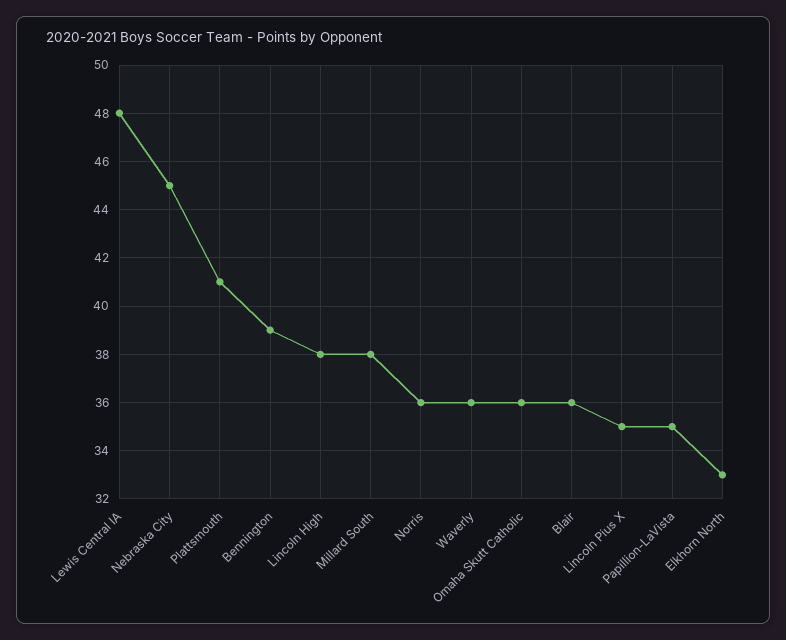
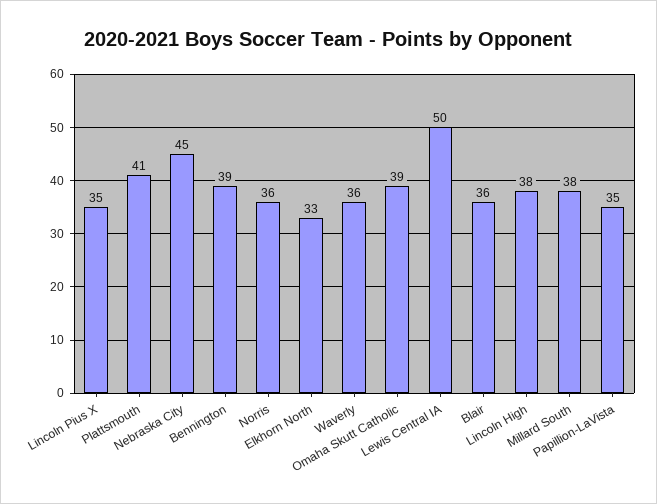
  {
-   "Lewis Central IA": 48,
+   "Lewis Central IA": 50,
    "Nebraska City": 45,
    "Plattsmouth": 41,
    "Bennington": 39,
    "Lincoln High": 38,
    "Millard South": 38,
    "Norris": 36,
    "Waverly": 36,
-   "Omaha Skutt Catholic": 36,
+   "Omaha Skutt Catholic": 39,
    "Blair": 36,
    "Lincoln Pius X": 35,
    "Papillion-LaVista": 35,
    "Elkhorn North": 33
  }

